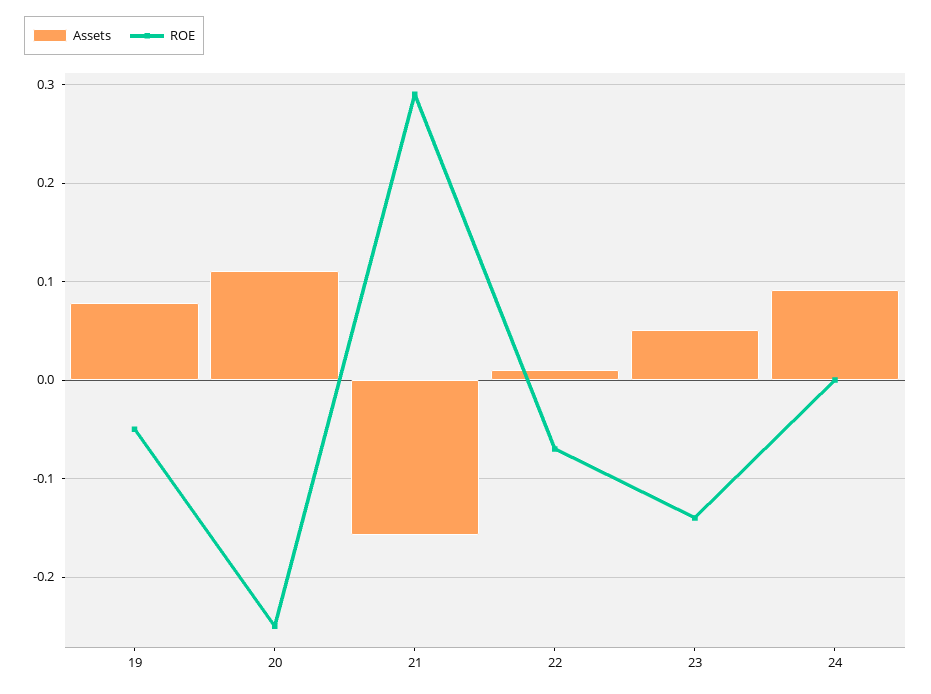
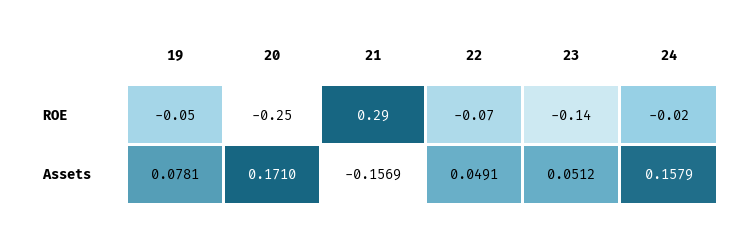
  {
    "Assets": {
      "19": 0.0781,
-     "20": 0.11,
+     "20": 0.171,
      "21": -0.1569,
-     "22": 0.01,
+     "22": 0.0491,
      "23": 0.0512,
-     "24": 0.09
+     "24": 0.1579
    },
    "ROE": {
      "19": -0.05,
      "20": -0.25,
      "21": 0.29,
      "22": -0.07,
      "23": -0.14,
-     "24": 0
+     "24": -0.02
    }
  }

